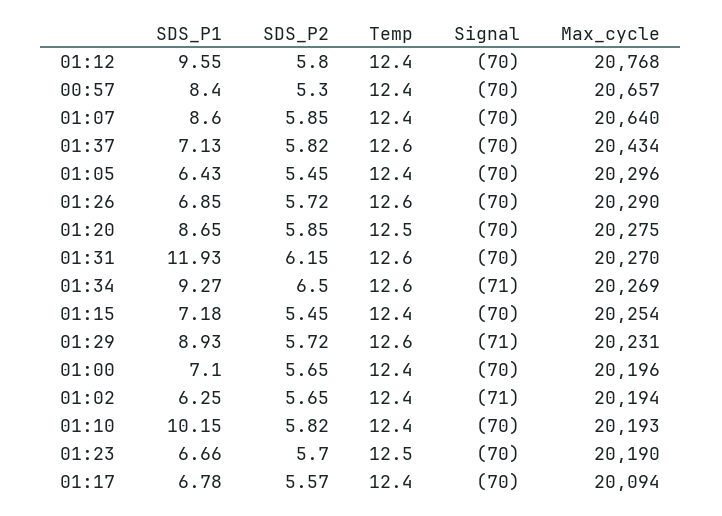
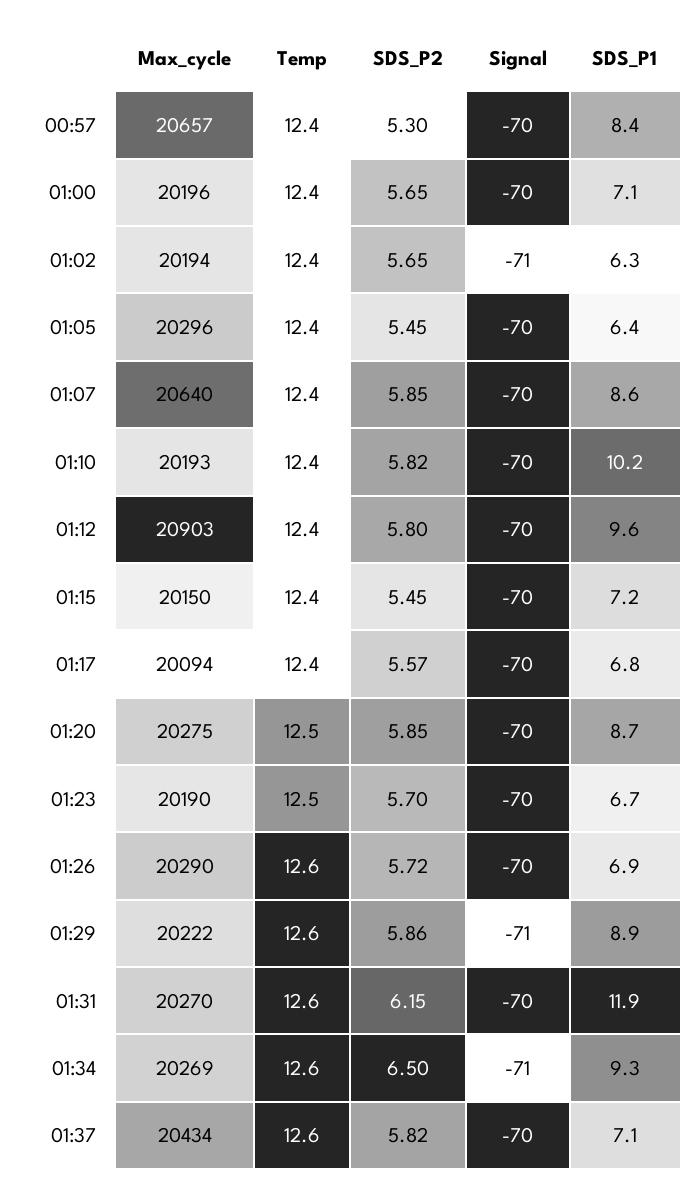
  {
    "SDS_P1": {
      "01:12": 9.55,
      "00:57": 8.4,
      "01:07": 8.6,
      "01:37": 7.13,
      "01:05": 6.43,
      "01:26": 6.85,
      "01:20": 8.65,
      "01:31": 11.93,
      "01:34": 9.27,
      "01:15": 7.18,
      "01:29": 8.93,
      "01:00": 7.1,
      "01:02": 6.25,
      "01:10": 10.15,
      "01:23": 6.66,
      "01:17": 6.78
    },
    "SDS_P2": {
      "01:12": 5.8,
      "00:57": 5.3,
      "01:07": 5.85,
      "01:37": 5.82,
      "01:05": 5.45,
      "01:26": 5.72,
      "01:20": 5.85,
      "01:31": 6.15,
      "01:34": 6.5,
      "01:15": 5.45,
-     "01:29": 5.72,
+     "01:29": 5.86,
      "01:00": 5.65,
      "01:02": 5.65,
      "01:10": 5.82,
      "01:23": 5.7,
      "01:17": 5.57
    },
    "Temp": {
      "01:12": 12.4,
      "00:57": 12.4,
      "01:07": 12.4,
      "01:37": 12.6,
      "01:05": 12.4,
      "01:26": 12.6,
      "01:20": 12.5,
      "01:31": 12.6,
      "01:34": 12.6,
      "01:15": 12.4,
      "01:29": 12.6,
      "01:00": 12.4,
      "01:02": 12.4,
      "01:10": 12.4,
      "01:23": 12.5,
      "01:17": 12.4
    },
    "Signal": {
      "01:12": -70,
      "00:57": -70,
      "01:07": -70,
      "01:37": -70,
      "01:05": -70,
      "01:26": -70,
      "01:20": -70,
      "01:31": -70,
      "01:34": -71,
      "01:15": -70,
      "01:29": -71,
      "01:00": -70,
      "01:02": -71,
      "01:10": -70,
      "01:23": -70,
      "01:17": -70
    },
    "Max_cycle": {
-     "01:12": 20768,
+     "01:12": 20903,
      "00:57": 20657,
      "01:07": 20640,
      "01:37": 20434,
      "01:05": 20296,
      "01:26": 20290,
      "01:20": 20275,
      "01:31": 20270,
      "01:34": 20269,
-     "01:15": 20254,
+     "01:15": 20150,
-     "01:29": 20231,
+     "01:29": 20222,
      "01:00": 20196,
      "01:02": 20194,
      "01:10": 20193,
      "01:23": 20190,
      "01:17": 20094
    }
  }

